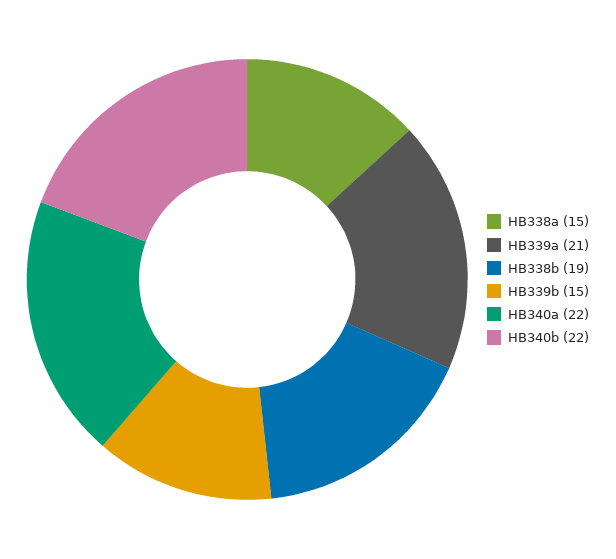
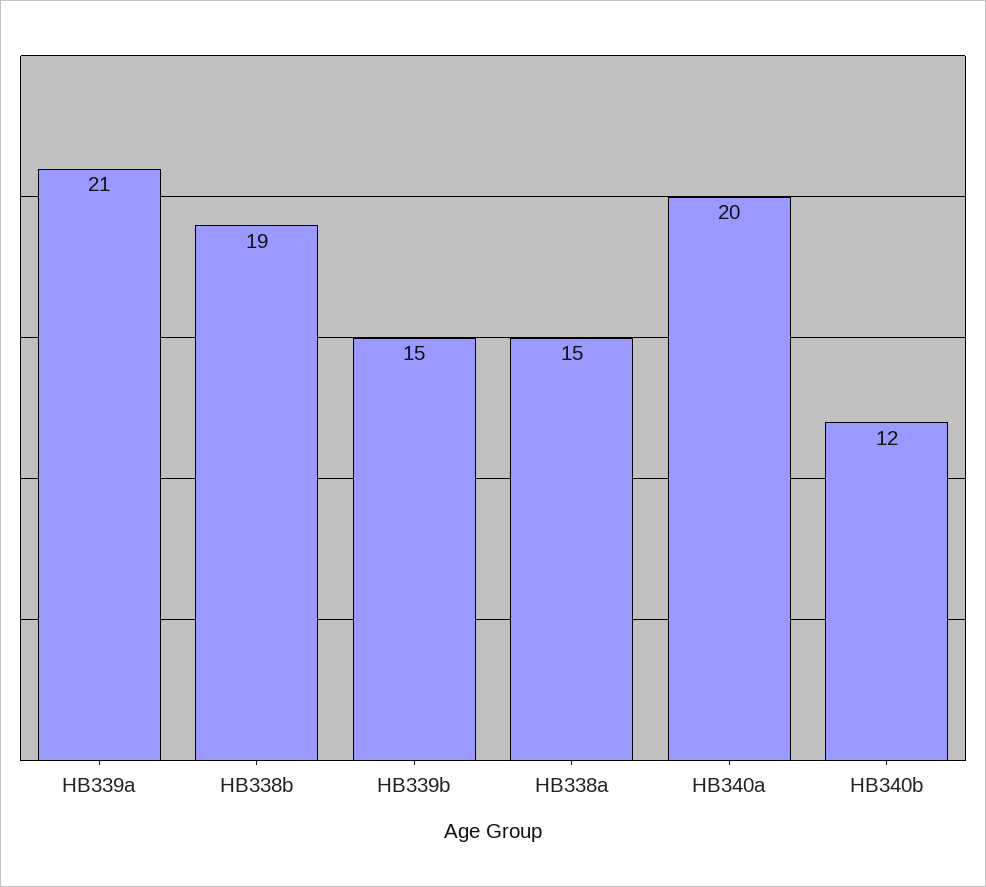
  {
    "HB338a": 15,
    "HB339a": 21,
    "HB338b": 19,
    "HB339b": 15,
-   "HB340a": 22,
+   "HB340a": 20,
-   "HB340b": 22
+   "HB340b": 12
  }

